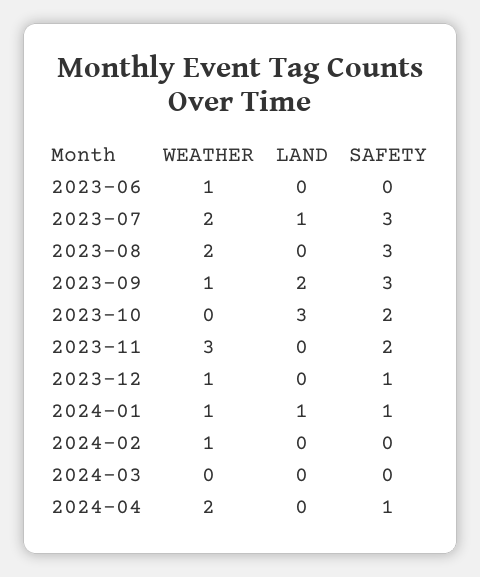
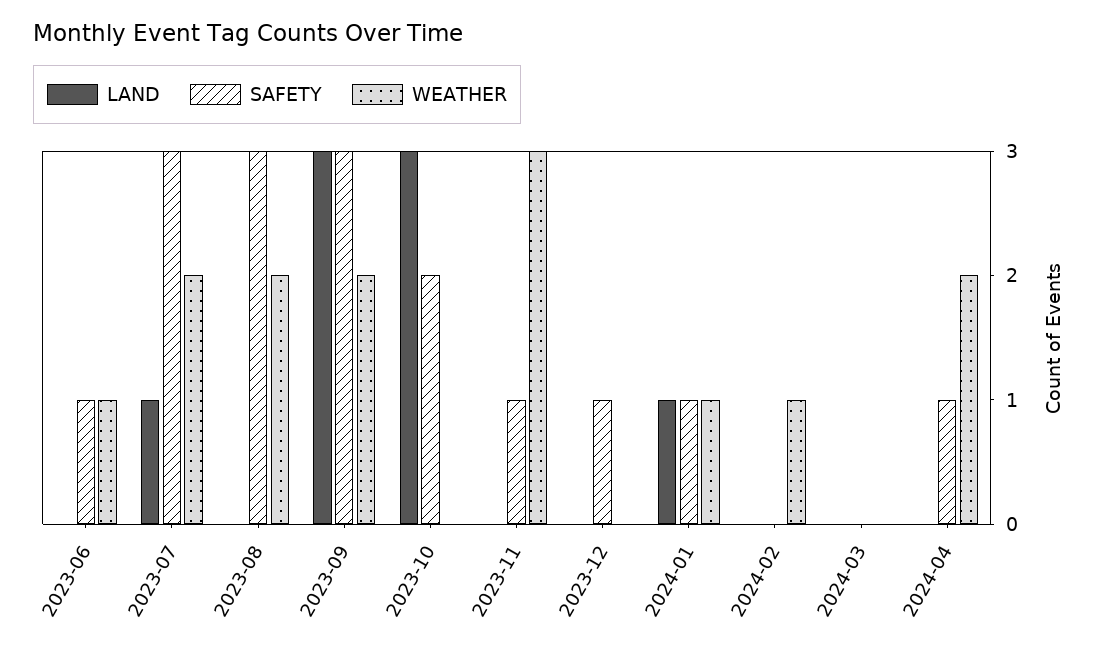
  {
    "WEATHER": {
      "2023-06": 1,
      "2023-07": 2,
      "2023-08": 2,
-     "2023-09": 1,
+     "2023-09": 2,
      "2023-10": 0,
      "2023-11": 3,
-     "2023-12": 1,
+     "2023-12": 0,
      "2024-01": 1,
      "2024-02": 1,
      "2024-03": 0,
      "2024-04": 2
    },
    "LAND": {
      "2023-06": 0,
      "2023-07": 1,
      "2023-08": 0,
-     "2023-09": 2,
+     "2023-09": 3,
      "2023-10": 3,
      "2023-11": 0,
      "2023-12": 0,
      "2024-01": 1,
      "2024-02": 0,
      "2024-03": 0,
      "2024-04": 0
    },
    "SAFETY": {
-     "2023-06": 0,
+     "2023-06": 1,
      "2023-07": 3,
      "2023-08": 3,
      "2023-09": 3,
      "2023-10": 2,
-     "2023-11": 2,
+     "2023-11": 1,
      "2023-12": 1,
      "2024-01": 1,
      "2024-02": 0,
      "2024-03": 0,
      "2024-04": 1
    }
  }

